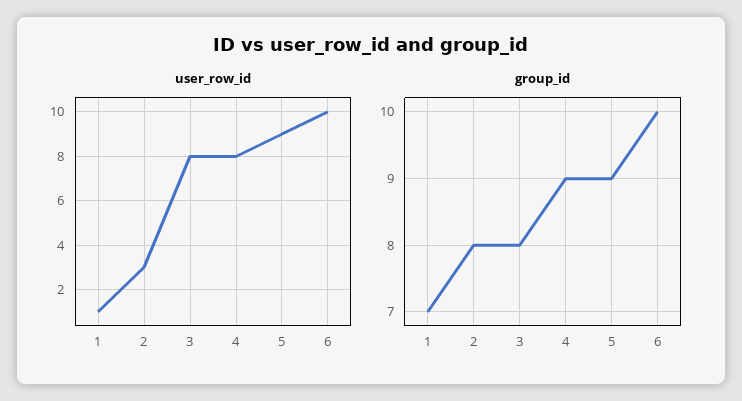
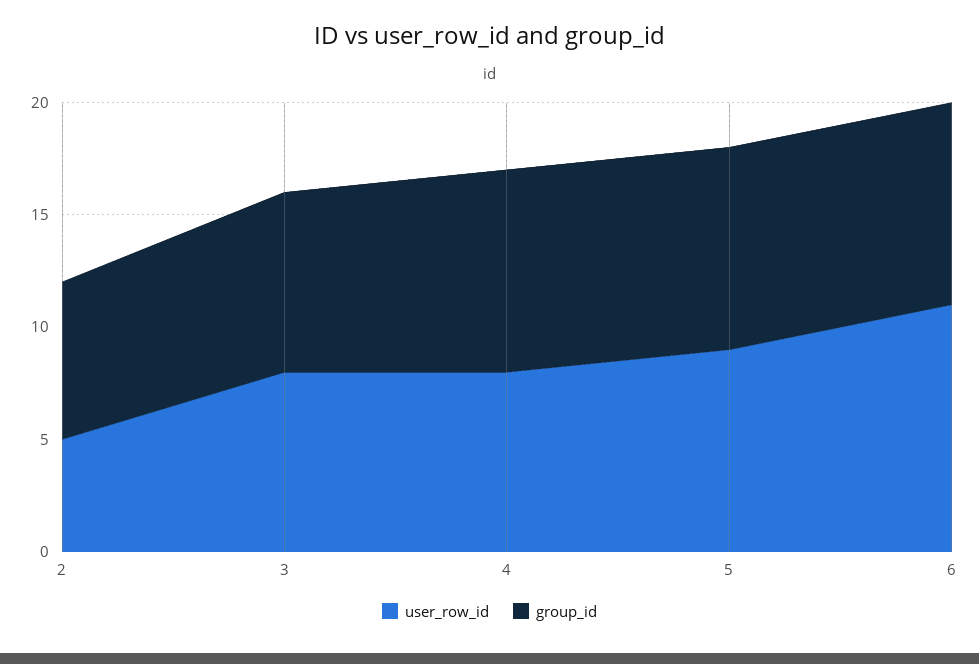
  {
    "user_row_id": {
-     "1": 1,
-     "2": 3,
+     "2": 5,
      "3": 8,
      "4": 8,
      "5": 9,
-     "6": 10
+     "6": 11
    },
    "group_id": {
-     "1": 7,
-     "2": 8,
+     "2": 7,
      "3": 8,
      "4": 9,
      "5": 9,
-     "6": 10
+     "6": 9
    }
  }

